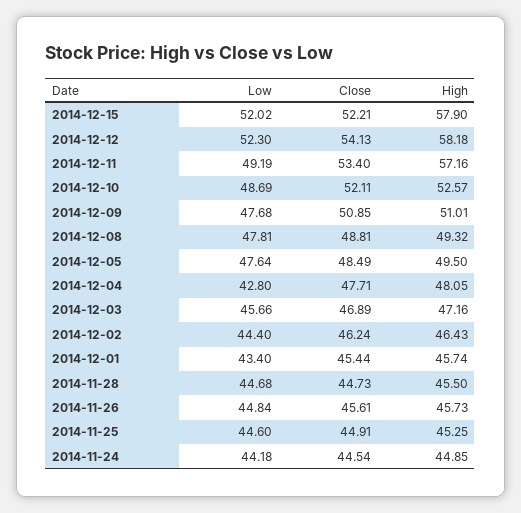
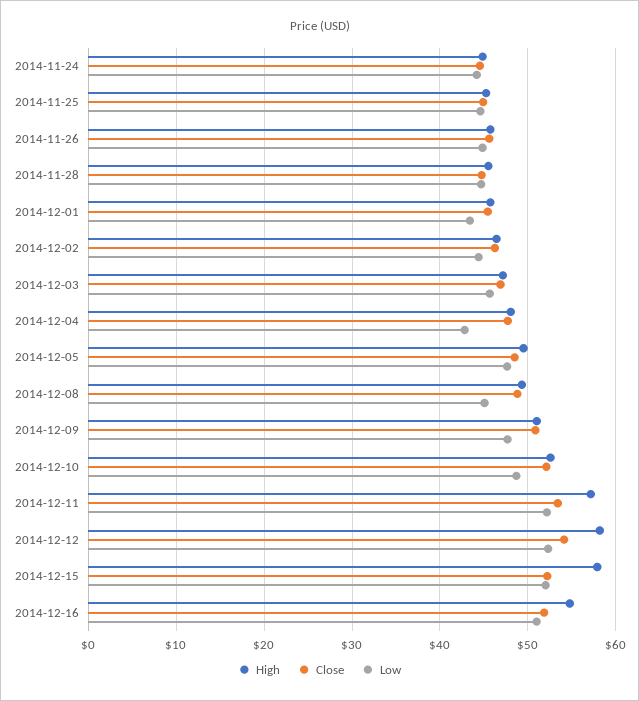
  {
    "Low": {
      "2014-12-15": 52.02,
      "2014-12-12": 52.3,
-     "2014-12-11": 49.19,
+     "2014-12-11": 52,
      "2014-12-10": 48.69,
      "2014-12-09": 47.68,
-     "2014-12-08": 47.81,
+     "2014-12-08": 45,
      "2014-12-05": 47.64,
      "2014-12-04": 42.8,
      "2014-12-03": 45.66,
      "2014-12-02": 44.4,
      "2014-12-01": 43.4,
      "2014-11-28": 44.68,
      "2014-11-26": 44.84,
      "2014-11-25": 44.6,
-     "2014-11-24": 44.18
+     "2014-11-24": 44.18,
+     "2014-12-16": 51
    },
    "Close": {
      "2014-12-15": 52.21,
      "2014-12-12": 54.13,
      "2014-12-11": 53.4,
      "2014-12-10": 52.11,
      "2014-12-09": 50.85,
      "2014-12-08": 48.81,
      "2014-12-05": 48.49,
      "2014-12-04": 47.71,
      "2014-12-03": 46.89,
      "2014-12-02": 46.24,
      "2014-12-01": 45.44,
      "2014-11-28": 44.73,
      "2014-11-26": 45.61,
      "2014-11-25": 44.91,
-     "2014-11-24": 44.54
+     "2014-11-24": 44.54,
+     "2014-12-16": 52
    },
    "High": {
      "2014-12-15": 57.9,
      "2014-12-12": 58.18,
      "2014-12-11": 57.16,
      "2014-12-10": 52.57,
      "2014-12-09": 51.01,
      "2014-12-08": 49.32,
      "2014-12-05": 49.5,
      "2014-12-04": 48.05,
      "2014-12-03": 47.16,
      "2014-12-02": 46.43,
      "2014-12-01": 45.74,
      "2014-11-28": 45.5,
      "2014-11-26": 45.73,
      "2014-11-25": 45.25,
-     "2014-11-24": 44.85
+     "2014-11-24": 44.85,
+     "2014-12-16": 55
    }
  }

